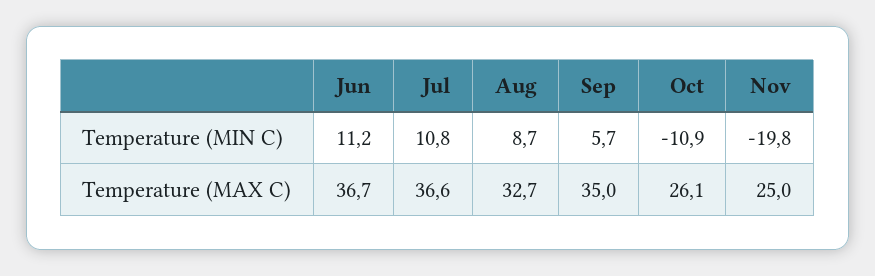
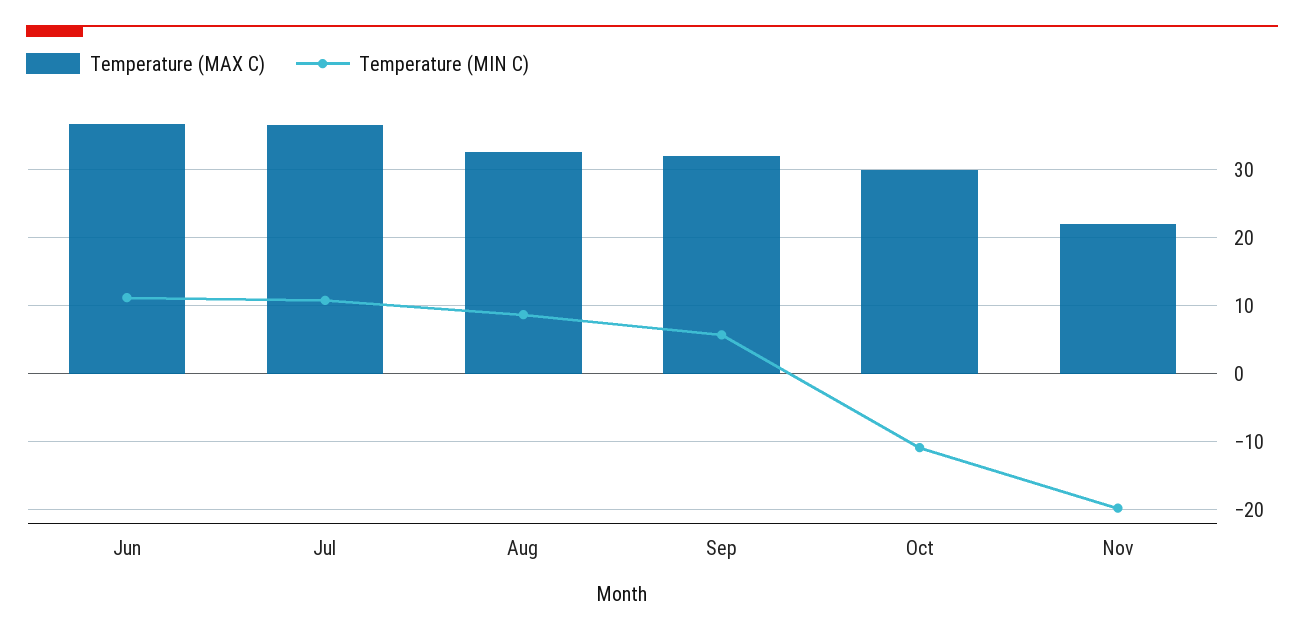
  {
    "Temperature (MIN C)": {
      "Jun": 11.2,
      "Jul": 10.8,
      "Aug": 8.7,
      "Sep": 5.7,
      "Oct": -10.9,
      "Nov": -19.8
    },
    "Temperature (MAX C)": {
      "Jun": 36.7,
      "Jul": 36.6,
      "Aug": 32.7,
-     "Sep": 35,
+     "Sep": 32,
-     "Oct": 26.1,
+     "Oct": 30,
-     "Nov": 25
+     "Nov": 22
    }
  }

